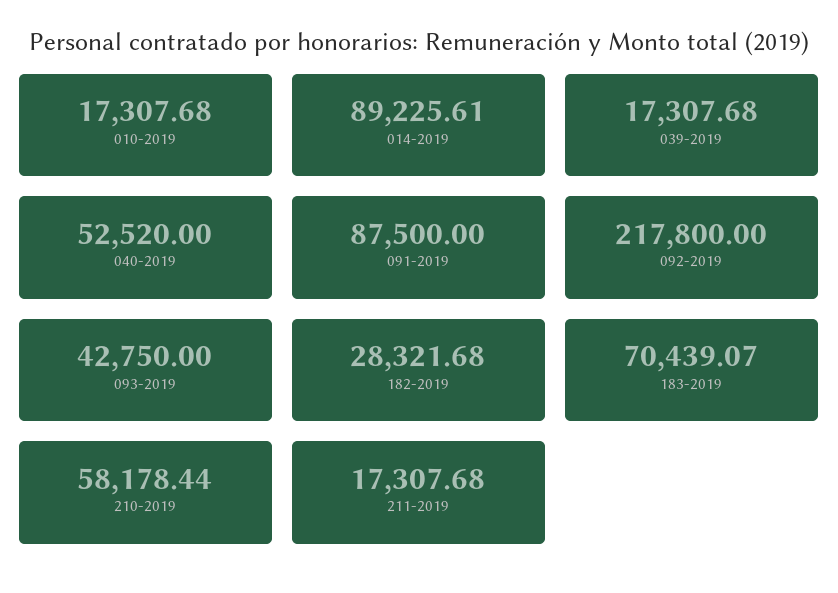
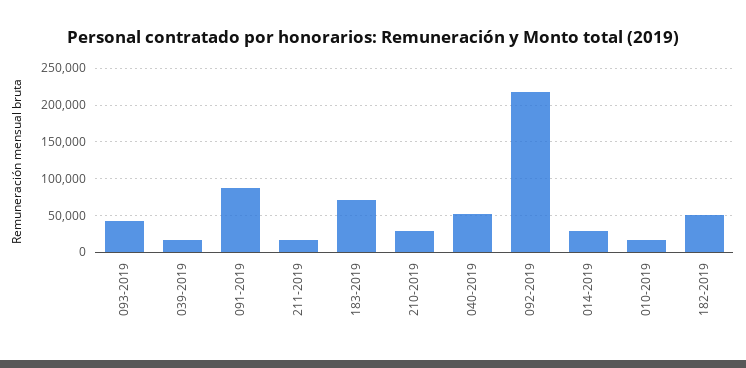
  {
    "010-2019": 17307.68,
-   "014-2019": 89225.61,
+   "014-2019": 30000,
    "039-2019": 17307.68,
    "040-2019": 52520,
    "091-2019": 87500,
    "092-2019": 217800,
    "093-2019": 42750,
-   "182-2019": 28321.68,
+   "182-2019": 50000,
    "183-2019": 70439.07,
-   "210-2019": 58178.44,
+   "210-2019": 30000,
    "211-2019": 17307.68
  }

